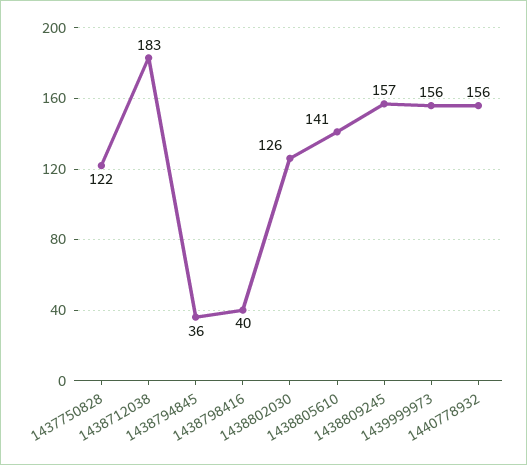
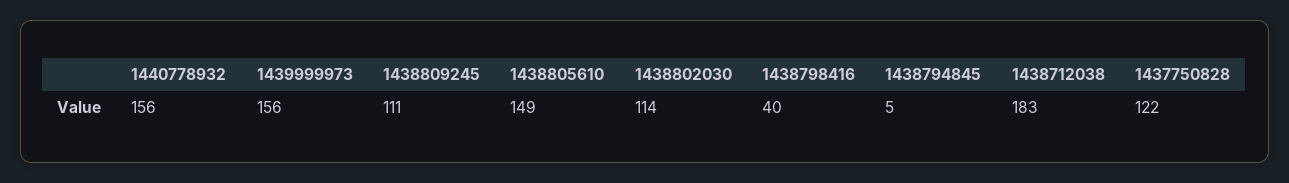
  {
    "1437750828": 122,
    "1438712038": 183,
-   "1438794845": 36,
+   "1438794845": 5,
    "1438798416": 40,
-   "1438802030": 126,
+   "1438802030": 114,
-   "1438805610": 141,
+   "1438805610": 149,
-   "1438809245": 157,
+   "1438809245": 111,
    "1439999973": 156,
    "1440778932": 156
  }

